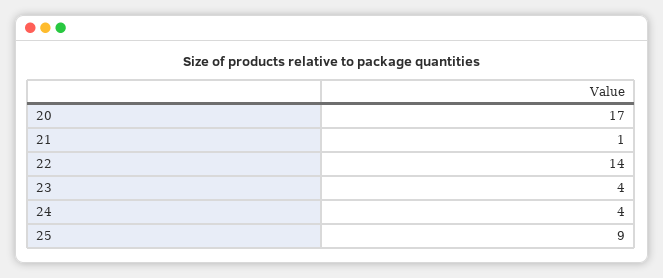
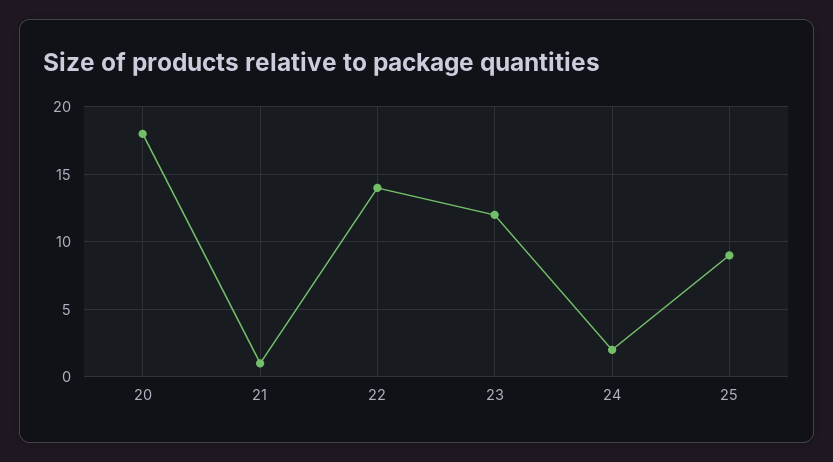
  {
-   "20": 17,
+   "20": 18,
    "21": 1,
    "22": 14,
-   "23": 4,
+   "23": 12,
-   "24": 4,
+   "24": 2,
    "25": 9
  }

